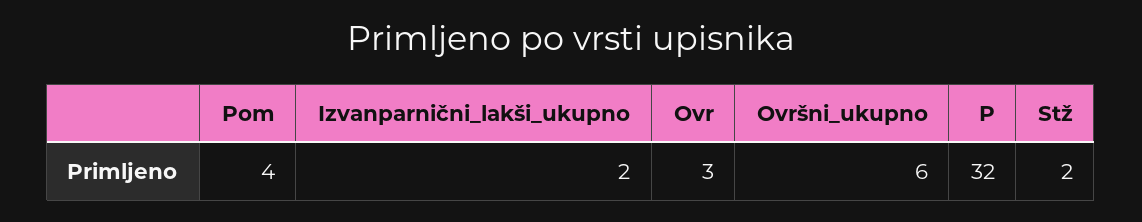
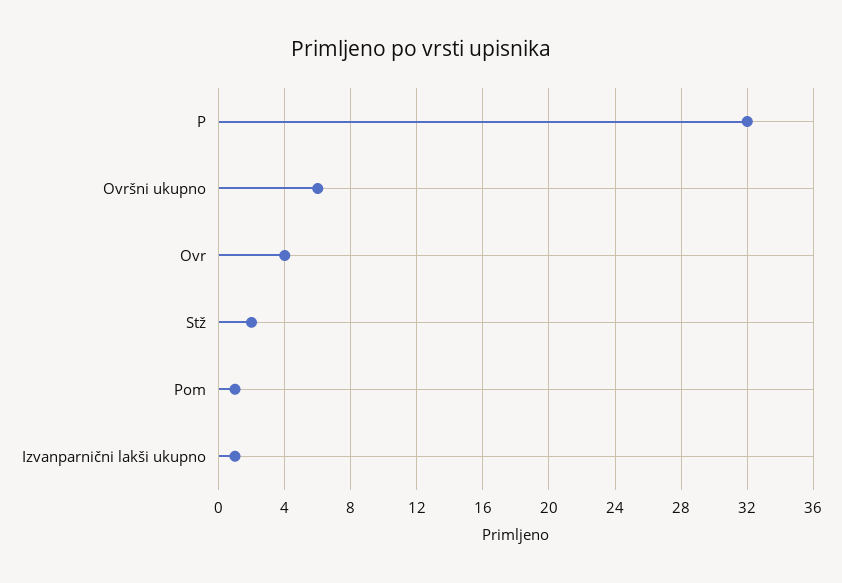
  {
-   "Pom": 4,
+   "Pom": 1,
-   "Izvanparnični_lakši_ukupno": 2,
+   "Izvanparnični_lakši_ukupno": 1,
-   "Ovr": 3,
+   "Ovr": 4,
    "Ovršni_ukupno": 6,
    "P": 32,
    "Stž": 2
  }

